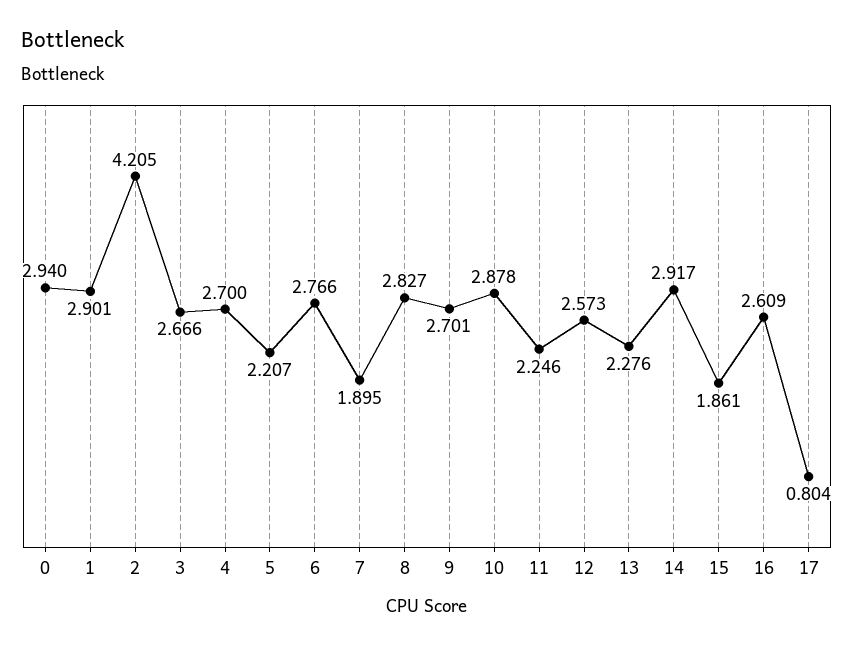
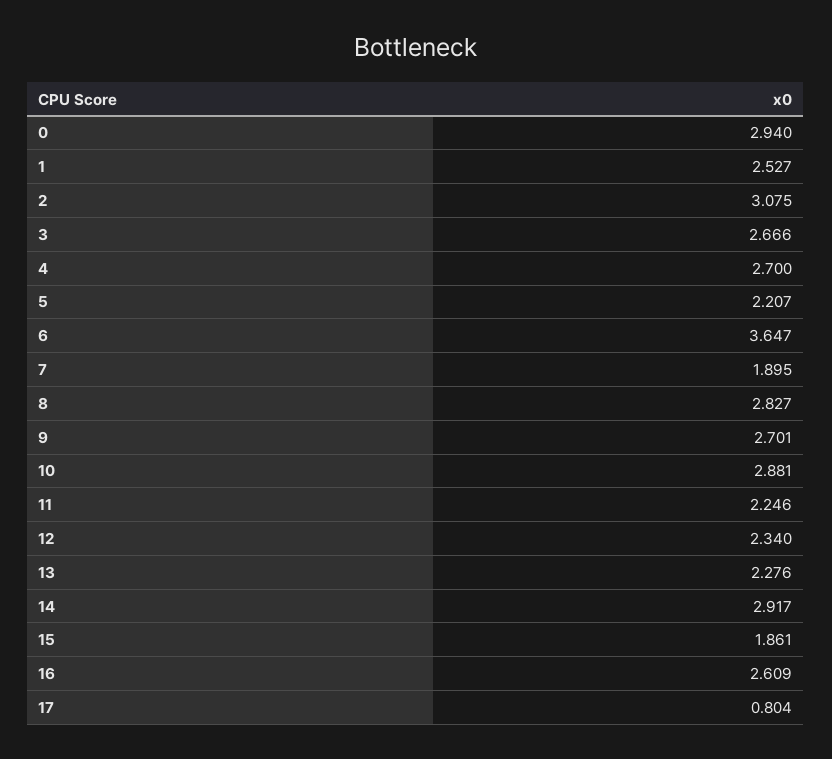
  {
    "0": 2.94,
-   "1": 2.901,
+   "1": 2.527,
-   "2": 4.205,
+   "2": 3.075,
    "3": 2.666,
    "4": 2.7,
    "5": 2.207,
-   "6": 2.766,
+   "6": 3.647,
    "7": 1.895,
    "8": 2.827,
    "9": 2.701,
-   "10": 2.878,
+   "10": 2.881,
    "11": 2.246,
-   "12": 2.573,
+   "12": 2.34,
    "13": 2.276,
    "14": 2.917,
    "15": 1.861,
    "16": 2.609,
    "17": 0.804
  }

